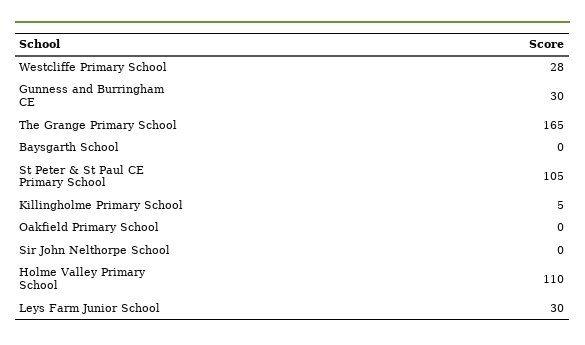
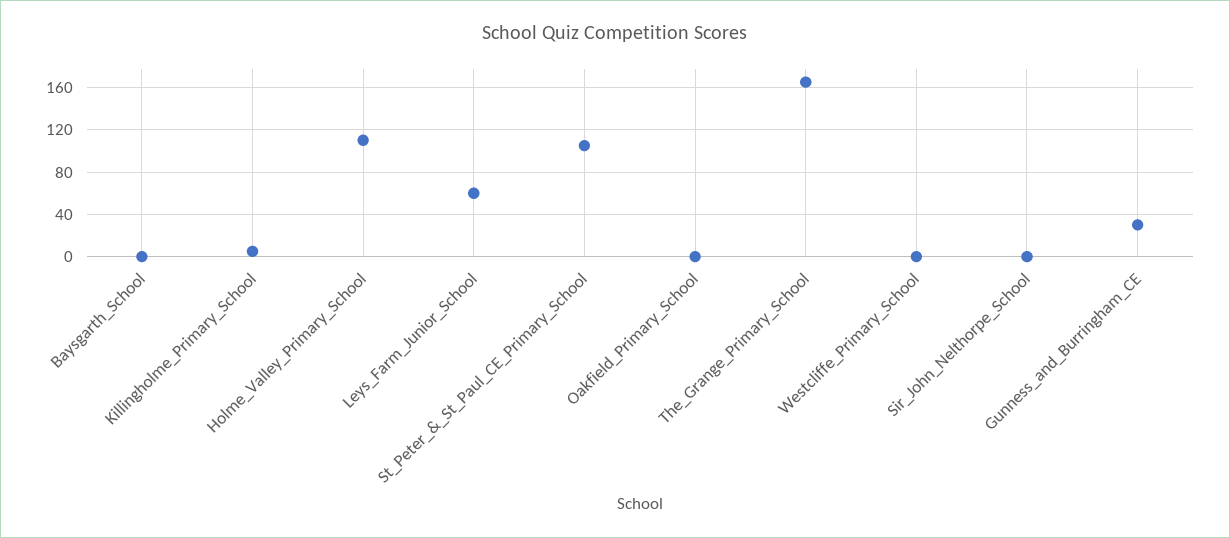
  {
-   "Westcliffe Primary School": 28,
+   "Westcliffe Primary School": 0,
    "Gunness and Burringham CE": 30,
    "The Grange Primary School": 165,
    "Baysgarth School": 0,
    "St Peter & St Paul CE Primary School": 105,
    "Killingholme Primary School": 5,
    "Oakfield Primary School": 0,
    "Sir John Nelthorpe School": 0,
    "Holme Valley Primary School": 110,
-   "Leys Farm Junior School": 30
+   "Leys Farm Junior School": 60
  }

